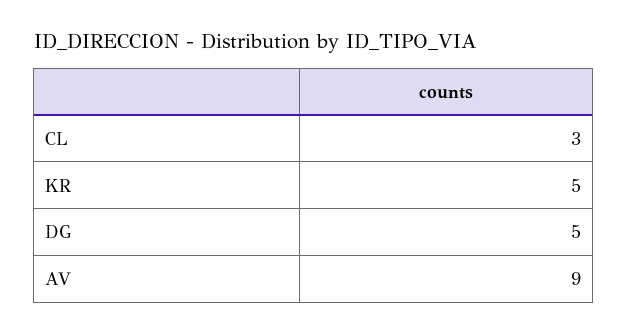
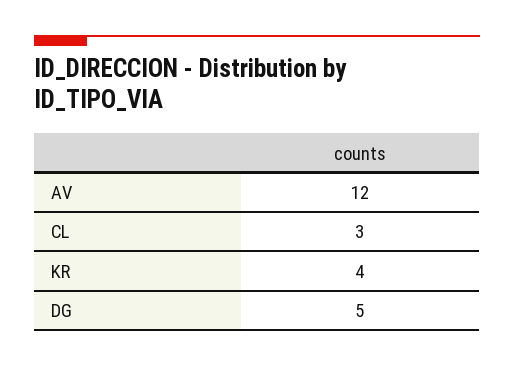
  {
    "CL": 3,
-   "KR": 5,
+   "KR": 4,
    "DG": 5,
-   "AV": 9
+   "AV": 12
  }

